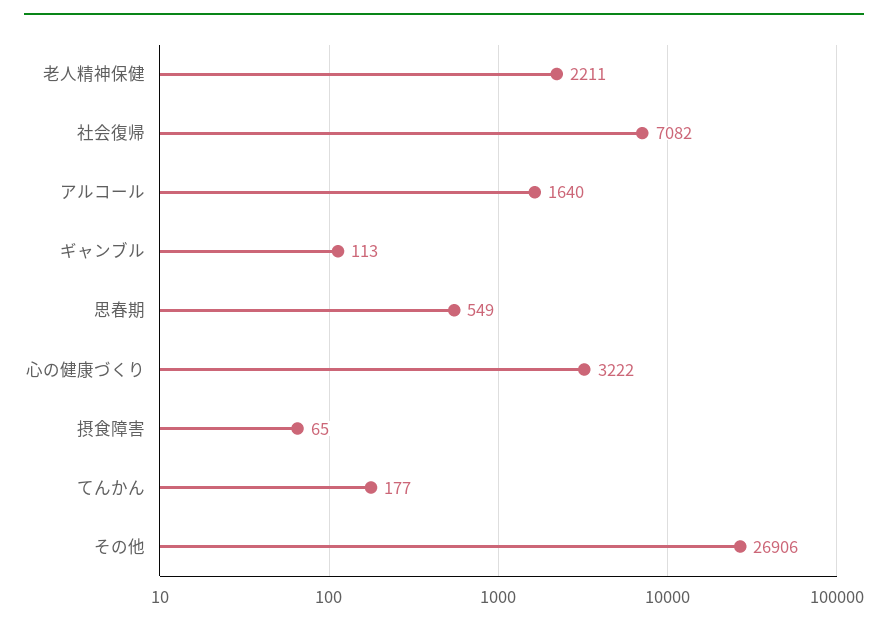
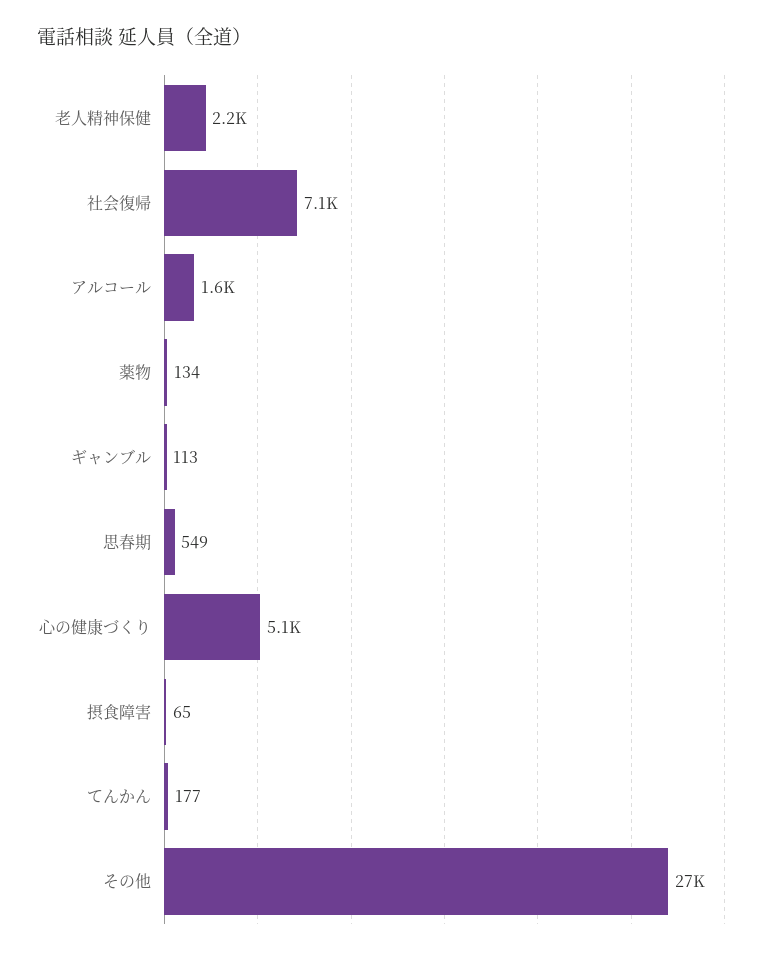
  {
    "老人精神保健": 2211,
    "社会復帰": 7082,
    "アルコール": 1640,
    "ギャンブル": 113,
    "思春期": 549,
-   "心の健康づくり": 3222,
+   "心の健康づくり": 5100,
    "摂食障害": 65,
    "てんかん": 177,
-   "その他": 26906
+   "その他": 26906,
+   "薬物": 134
  }

